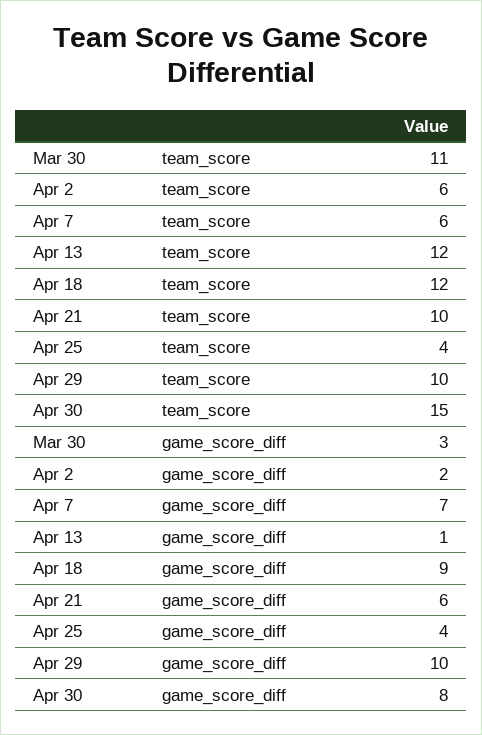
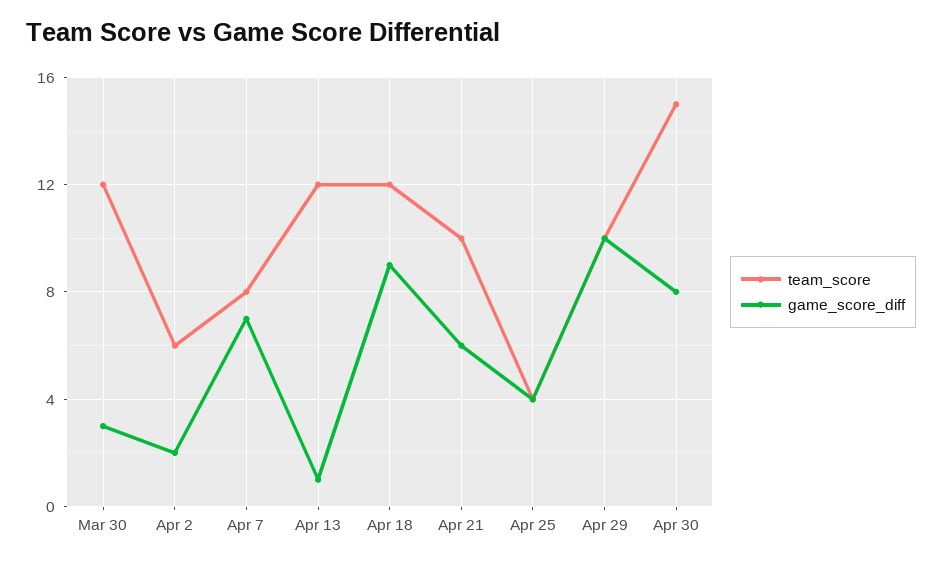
  {
    "team_score": {
-     "Mar 30": 11,
+     "Mar 30": 12,
      "Apr 2": 6,
-     "Apr 7": 6,
+     "Apr 7": 8,
      "Apr 13": 12,
      "Apr 18": 12,
      "Apr 21": 10,
      "Apr 25": 4,
      "Apr 29": 10,
      "Apr 30": 15
    },
    "game_score_diff": {
      "Mar 30": 3,
      "Apr 2": 2,
      "Apr 7": 7,
      "Apr 13": 1,
      "Apr 18": 9,
      "Apr 21": 6,
      "Apr 25": 4,
      "Apr 29": 10,
      "Apr 30": 8
    }
  }

